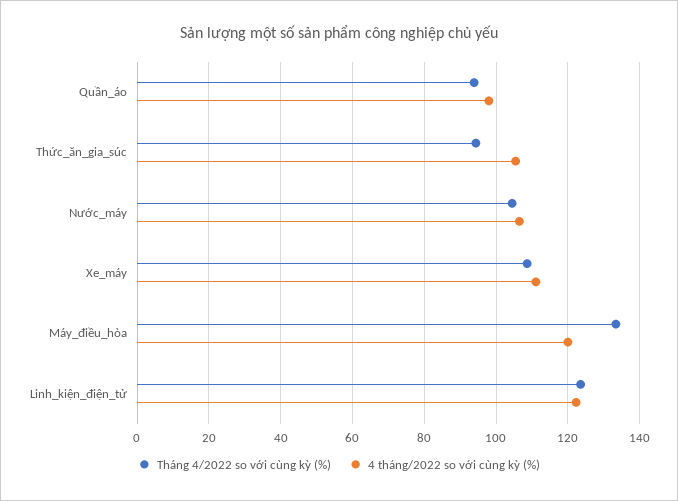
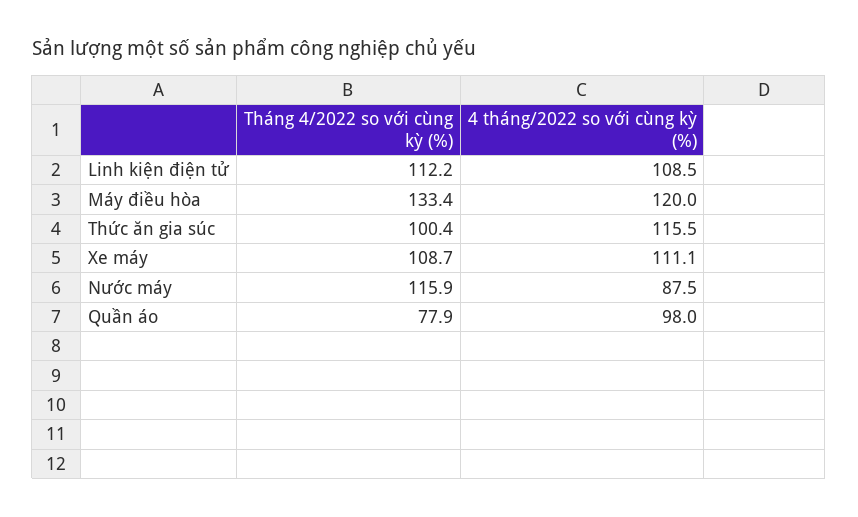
  {
    "Tháng 4/2022 so với cùng kỳ (%)": {
-     "Quần_áo": 94,
+     "Quần_áo": 77.9,
-     "Thức_ăn_gia_súc": 94,
+     "Thức_ăn_gia_súc": 100.4,
-     "Nước_máy": 104,
+     "Nước_máy": 115.9,
      "Xe_máy": 108.7,
      "Máy_điều_hòa": 133.4,
-     "Linh_kiện_điện_tử": 124
+     "Linh_kiện_điện_tử": 112.2
    },
    "4 tháng/2022 so với cùng kỳ (%)": {
      "Quần_áo": 98,
-     "Thức_ăn_gia_súc": 106,
+     "Thức_ăn_gia_súc": 115.5,
-     "Nước_máy": 106,
+     "Nước_máy": 87.5,
      "Xe_máy": 111.1,
      "Máy_điều_hòa": 120,
-     "Linh_kiện_điện_tử": 122
+     "Linh_kiện_điện_tử": 108.5
    }
  }

